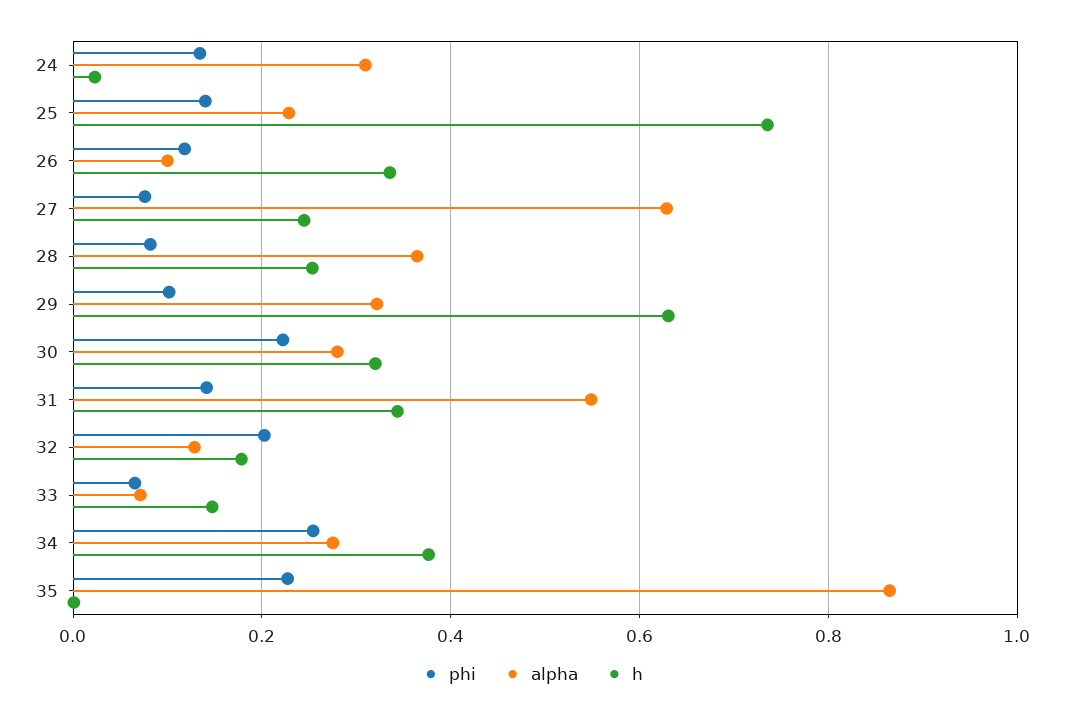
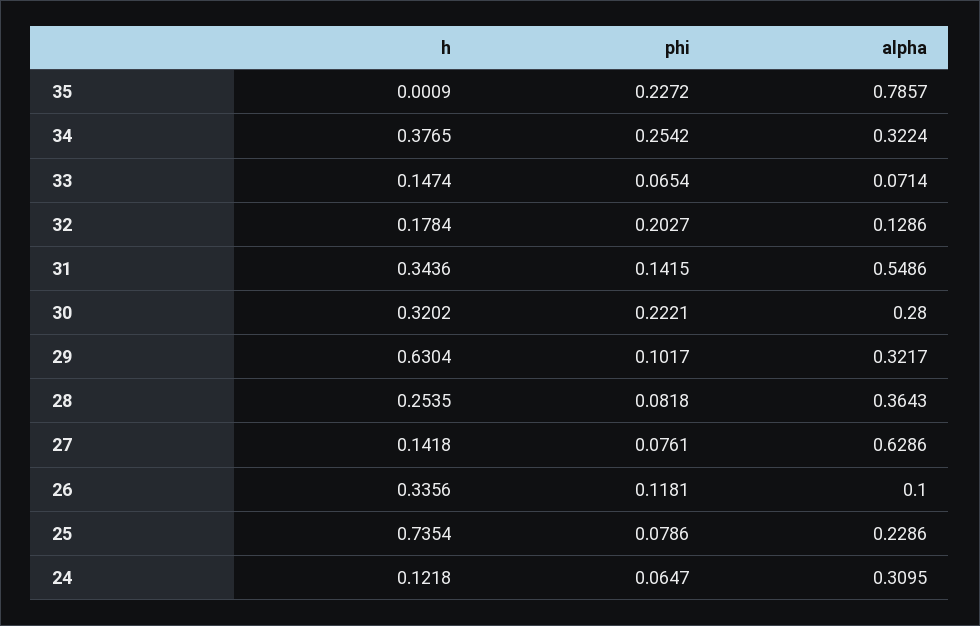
  {
    "phi": {
-     "24": 0.14,
+     "24": 0.0647,
-     "25": 0.14,
+     "25": 0.0786,
      "26": 0.1181,
      "27": 0.0761,
      "28": 0.0818,
      "29": 0.1017,
      "30": 0.2221,
      "31": 0.1415,
      "32": 0.2027,
      "33": 0.0654,
      "34": 0.2542,
      "35": 0.2272
    },
    "alpha": {
      "24": 0.3095,
      "25": 0.2286,
      "26": 0.1,
      "27": 0.6286,
      "28": 0.3643,
      "29": 0.3217,
      "30": 0.28,
      "31": 0.5486,
      "32": 0.1286,
      "33": 0.0714,
-     "34": 0.28,
+     "34": 0.3224,
-     "35": 0.86
+     "35": 0.7857
    },
    "h": {
-     "24": 0.02,
+     "24": 0.1218,
      "25": 0.7354,
      "26": 0.3356,
-     "27": 0.24,
+     "27": 0.1418,
      "28": 0.2535,
      "29": 0.6304,
      "30": 0.3202,
      "31": 0.3436,
      "32": 0.1784,
      "33": 0.1474,
      "34": 0.3765,
      "35": 0.0009
    }
  }

